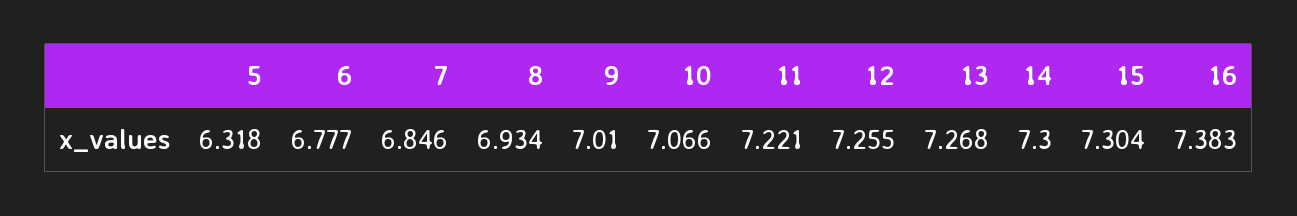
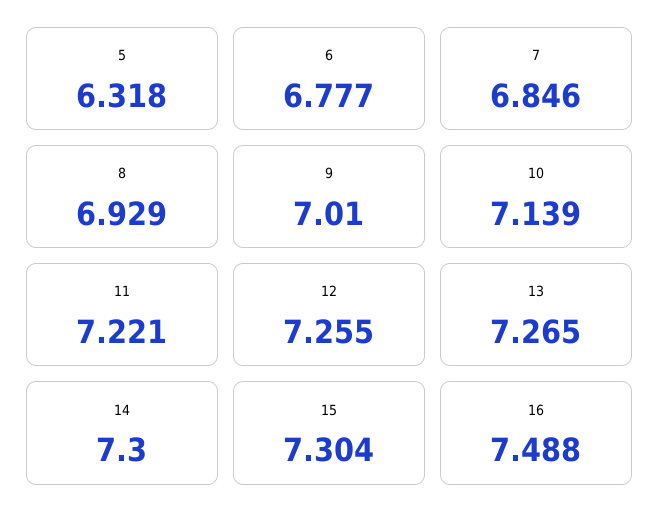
  {
    "5": 6.318,
    "6": 6.777,
    "7": 6.846,
-   "8": 6.934,
+   "8": 6.929,
    "9": 7.01,
-   "10": 7.066,
+   "10": 7.139,
    "11": 7.221,
    "12": 7.255,
-   "13": 7.268,
+   "13": 7.265,
    "14": 7.3,
    "15": 7.304,
-   "16": 7.383
+   "16": 7.488
  }

